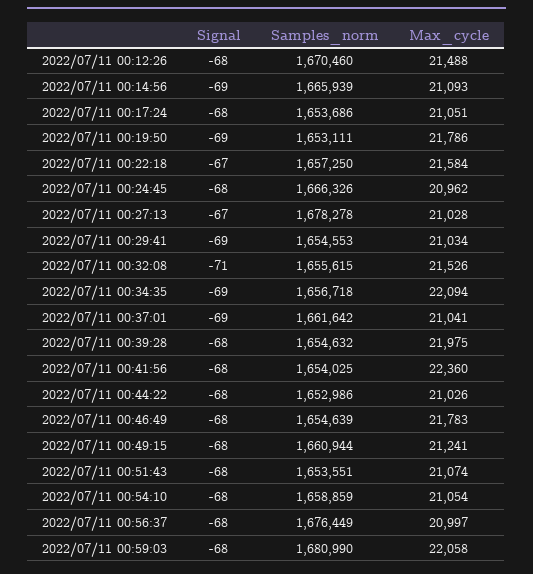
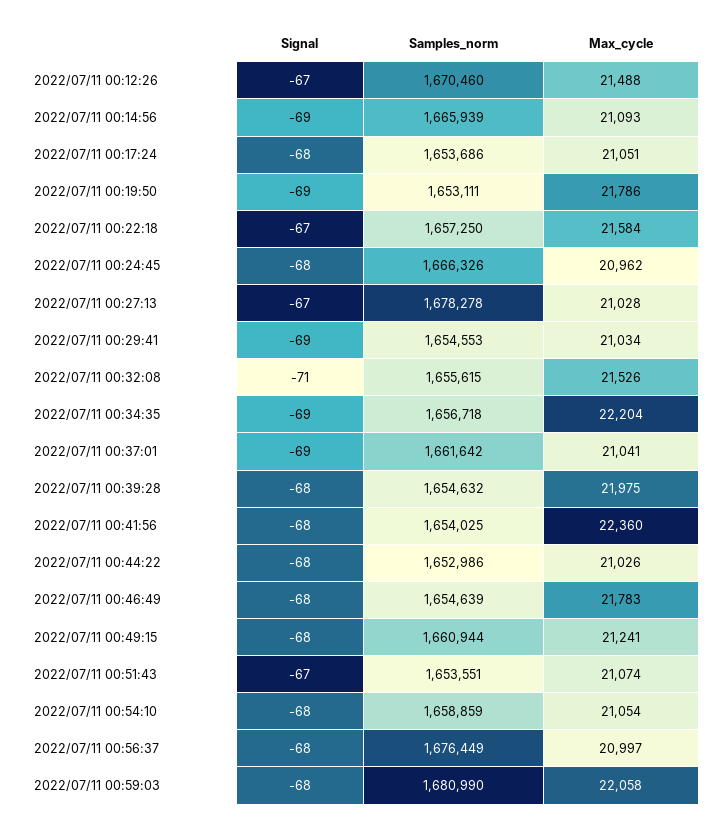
  {
    "Signal": {
-     "2022/07/11 00:12:26": -68,
+     "2022/07/11 00:12:26": -67,
      "2022/07/11 00:14:56": -69,
      "2022/07/11 00:17:24": -68,
      "2022/07/11 00:19:50": -69,
      "2022/07/11 00:22:18": -67,
      "2022/07/11 00:24:45": -68,
      "2022/07/11 00:27:13": -67,
      "2022/07/11 00:29:41": -69,
      "2022/07/11 00:32:08": -71,
      "2022/07/11 00:34:35": -69,
      "2022/07/11 00:37:01": -69,
      "2022/07/11 00:39:28": -68,
      "2022/07/11 00:41:56": -68,
      "2022/07/11 00:44:22": -68,
      "2022/07/11 00:46:49": -68,
      "2022/07/11 00:49:15": -68,
-     "2022/07/11 00:51:43": -68,
+     "2022/07/11 00:51:43": -67,
      "2022/07/11 00:54:10": -68,
      "2022/07/11 00:56:37": -68,
      "2022/07/11 00:59:03": -68
    },
    "Samples_norm": {
      "2022/07/11 00:12:26": 1670460,
      "2022/07/11 00:14:56": 1665939,
      "2022/07/11 00:17:24": 1653686,
      "2022/07/11 00:19:50": 1653111,
      "2022/07/11 00:22:18": 1657250,
      "2022/07/11 00:24:45": 1666326,
      "2022/07/11 00:27:13": 1678278,
      "2022/07/11 00:29:41": 1654553,
      "2022/07/11 00:32:08": 1655615,
      "2022/07/11 00:34:35": 1656718,
      "2022/07/11 00:37:01": 1661642,
      "2022/07/11 00:39:28": 1654632,
      "2022/07/11 00:41:56": 1654025,
      "2022/07/11 00:44:22": 1652986,
      "2022/07/11 00:46:49": 1654639,
      "2022/07/11 00:49:15": 1660944,
      "2022/07/11 00:51:43": 1653551,
      "2022/07/11 00:54:10": 1658859,
      "2022/07/11 00:56:37": 1676449,
      "2022/07/11 00:59:03": 1680990
    },
    "Max_cycle": {
      "2022/07/11 00:12:26": 21488,
      "2022/07/11 00:14:56": 21093,
      "2022/07/11 00:17:24": 21051,
      "2022/07/11 00:19:50": 21786,
      "2022/07/11 00:22:18": 21584,
      "2022/07/11 00:24:45": 20962,
      "2022/07/11 00:27:13": 21028,
      "2022/07/11 00:29:41": 21034,
      "2022/07/11 00:32:08": 21526,
-     "2022/07/11 00:34:35": 22094,
+     "2022/07/11 00:34:35": 22204,
      "2022/07/11 00:37:01": 21041,
      "2022/07/11 00:39:28": 21975,
      "2022/07/11 00:41:56": 22360,
      "2022/07/11 00:44:22": 21026,
      "2022/07/11 00:46:49": 21783,
      "2022/07/11 00:49:15": 21241,
      "2022/07/11 00:51:43": 21074,
      "2022/07/11 00:54:10": 21054,
      "2022/07/11 00:56:37": 20997,
      "2022/07/11 00:59:03": 22058
    }
  }

